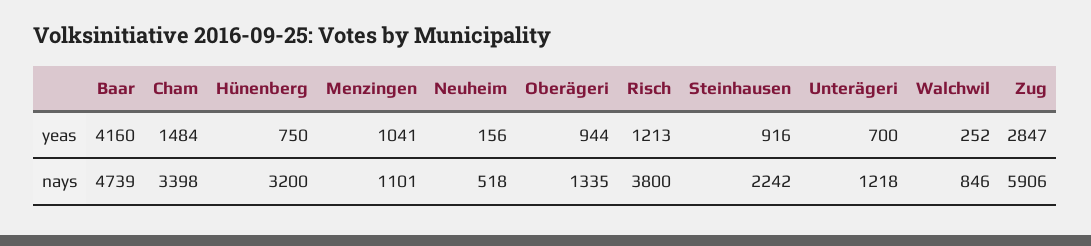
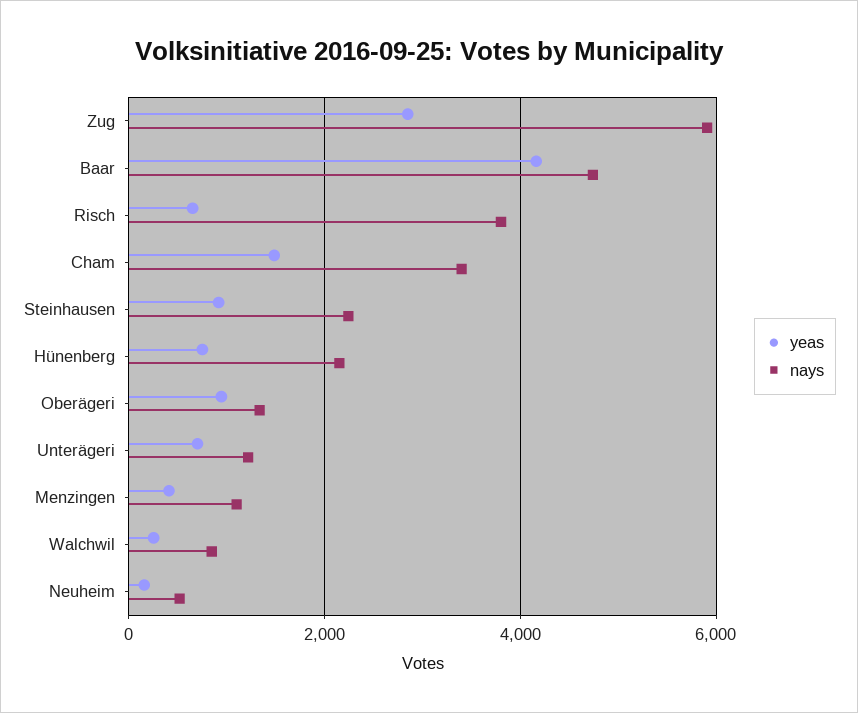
  {
    "yeas": {
      "Baar": 4160,
      "Cham": 1484,
      "Hünenberg": 750,
-     "Menzingen": 1041,
+     "Menzingen": 400,
      "Neuheim": 156,
      "Oberägeri": 944,
-     "Risch": 1213,
+     "Risch": 600,
      "Steinhausen": 916,
      "Unterägeri": 700,
      "Walchwil": 252,
      "Zug": 2847
    },
    "nays": {
      "Baar": 4739,
      "Cham": 3398,
-     "Hünenberg": 3200,
+     "Hünenberg": 2200,
      "Menzingen": 1101,
      "Neuheim": 518,
      "Oberägeri": 1335,
      "Risch": 3800,
      "Steinhausen": 2242,
      "Unterägeri": 1218,
      "Walchwil": 846,
      "Zug": 5906
    }
  }

